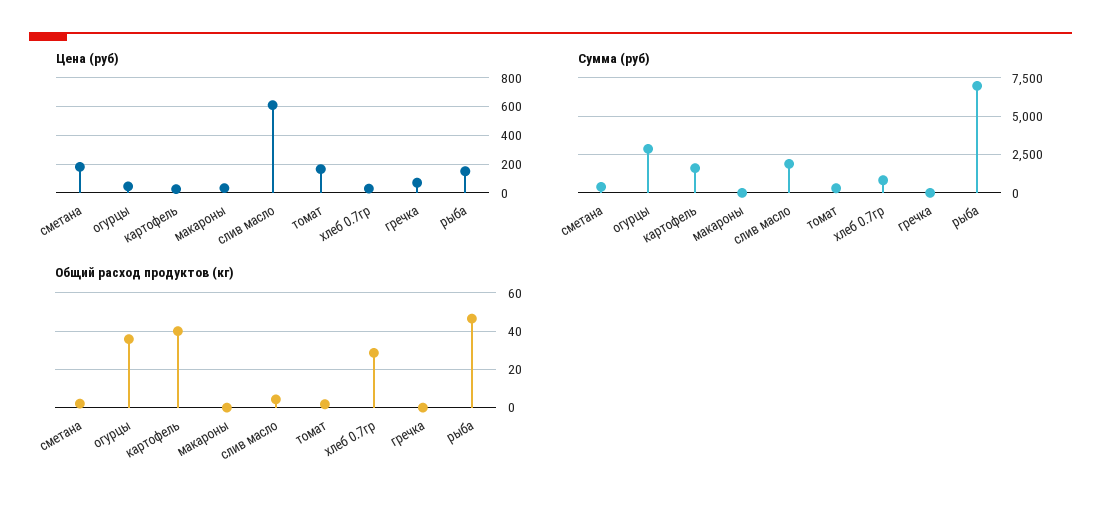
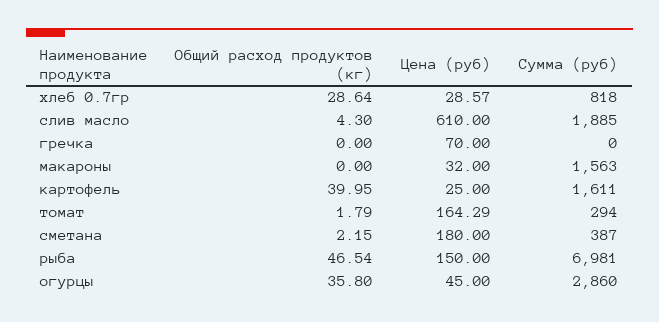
  {
    "Цена (руб)": {
      "сметана": 180,
      "огурцы": 45,
      "картофель": 25,
      "макароны": 32,
      "слив масло": 610,
      "томат": 164.29,
      "хлеб 0.7гр": 28.57,
      "гречка": 70,
      "рыба": 150
    },
    "Сумма (руб)": {
      "сметана": 387,
      "огурцы": 2860,
      "картофель": 1611,
-     "макароны": 0,
+     "макароны": 1563,
      "слив масло": 1885,
      "томат": 294,
      "хлеб 0.7гр": 818,
      "гречка": 0,
      "рыба": 6981
    },
    "Общий расход продуктов (кг)": {
      "сметана": 2.15,
      "огурцы": 35.8,
      "картофель": 39.95,
      "макароны": 0,
      "слив масло": 4.3,
      "томат": 1.79,
      "хлеб 0.7гр": 28.64,
      "гречка": 0,
      "рыба": 46.54
    }
  }

